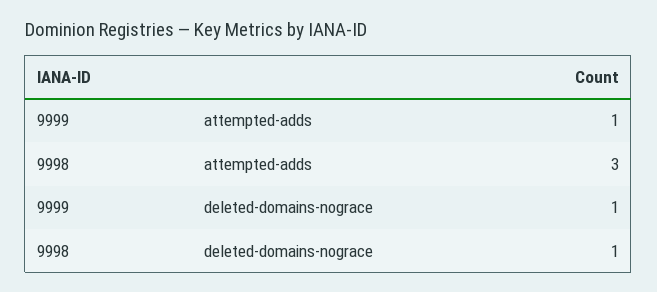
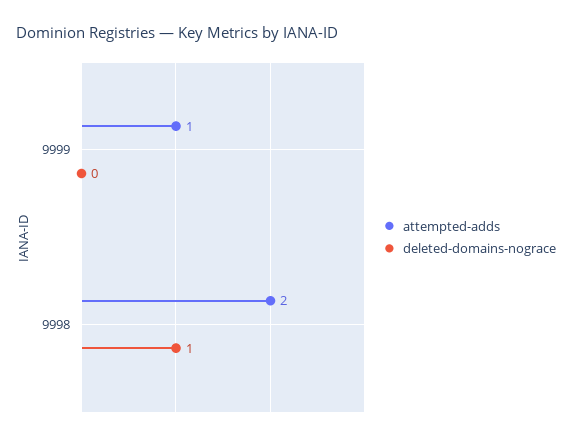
  {
    "attempted-adds": {
      "9999": 1,
-     "9998": 3
+     "9998": 2
    },
    "deleted-domains-nograce": {
-     "9999": 1,
+     "9999": 0,
      "9998": 1
    }
  }

